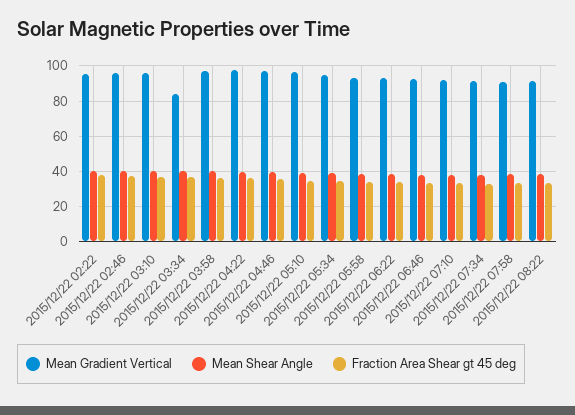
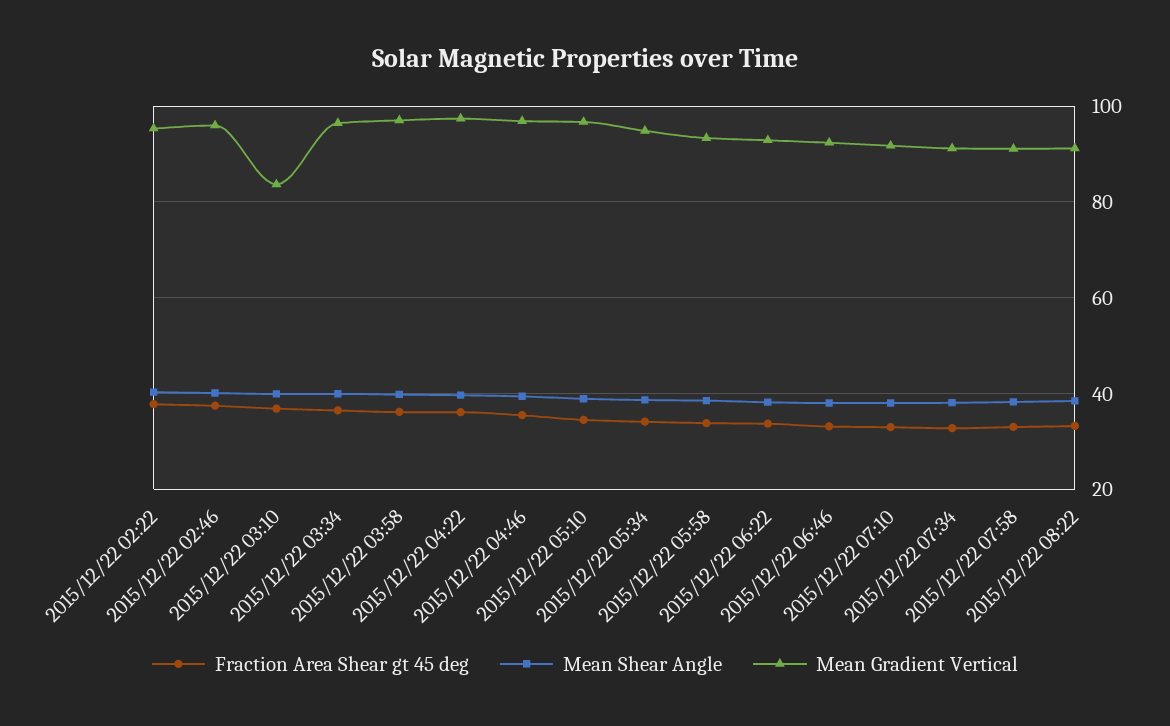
  {
    "Mean Gradient Vertical": {
      "2015/12/22 02:22": 96,
      "2015/12/22 02:46": 96,
-     "2015/12/22 03:10": 95,
+     "2015/12/22 03:10": 84,
-     "2015/12/22 03:34": 85,
+     "2015/12/22 03:34": 96,
      "2015/12/22 03:58": 98,
      "2015/12/22 04:22": 98,
      "2015/12/22 04:46": 96,
      "2015/12/22 05:10": 96,
      "2015/12/22 05:34": 94,
      "2015/12/22 05:58": 94,
      "2015/12/22 06:22": 92,
      "2015/12/22 06:46": 92,
      "2015/12/22 07:10": 92,
      "2015/12/22 07:34": 92,
      "2015/12/22 07:58": 92,
      "2015/12/22 08:22": 92
    },
    "Mean Shear Angle": {
      "2015/12/22 02:22": 40,
      "2015/12/22 02:46": 40,
      "2015/12/22 03:10": 40,
      "2015/12/22 03:34": 40,
      "2015/12/22 03:58": 40,
      "2015/12/22 04:22": 40,
      "2015/12/22 04:46": 40,
      "2015/12/22 05:10": 38,
      "2015/12/22 05:34": 38,
      "2015/12/22 05:58": 38,
      "2015/12/22 06:22": 38,
      "2015/12/22 06:46": 38,
      "2015/12/22 07:10": 38,
      "2015/12/22 07:34": 38,
      "2015/12/22 07:58": 38,
      "2015/12/22 08:22": 38
    },
    "Fraction Area Shear gt 45 deg": {
      "2015/12/22 02:22": 38,
      "2015/12/22 02:46": 38,
      "2015/12/22 03:10": 36,
      "2015/12/22 03:34": 36,
      "2015/12/22 03:58": 36,
      "2015/12/22 04:22": 36,
      "2015/12/22 04:46": 36,
      "2015/12/22 05:10": 34,
      "2015/12/22 05:34": 34,
      "2015/12/22 05:58": 34,
      "2015/12/22 06:22": 34,
      "2015/12/22 06:46": 34,
      "2015/12/22 07:10": 34,
      "2015/12/22 07:34": 32,
      "2015/12/22 07:58": 34,
      "2015/12/22 08:22": 34
    }
  }

